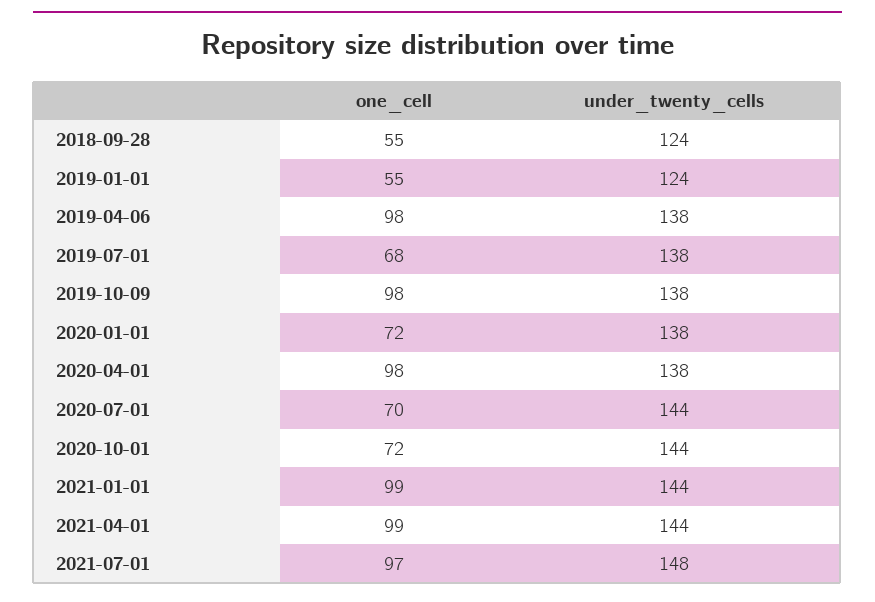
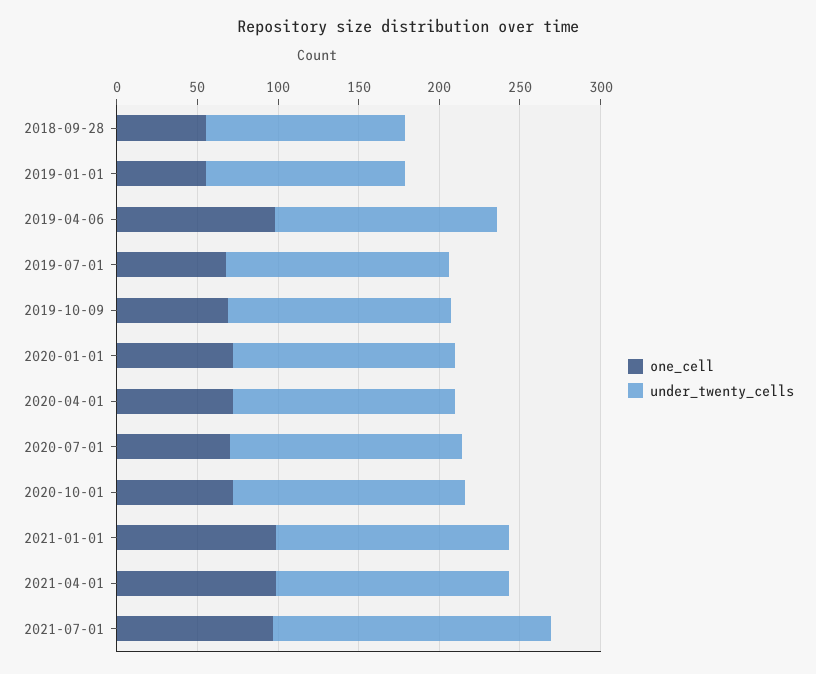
  {
    "one_cell": {
      "2018-09-28": 55,
      "2019-01-01": 55,
      "2019-04-06": 98,
      "2019-07-01": 68,
-     "2019-10-09": 98,
+     "2019-10-09": 70,
      "2020-01-01": 72,
-     "2020-04-01": 98,
+     "2020-04-01": 70,
      "2020-07-01": 70,
      "2020-10-01": 72,
      "2021-01-01": 99,
      "2021-04-01": 99,
      "2021-07-01": 97
    },
    "under_twenty_cells": {
      "2018-09-28": 124,
      "2019-01-01": 124,
      "2019-04-06": 138,
      "2019-07-01": 138,
      "2019-10-09": 138,
      "2020-01-01": 138,
      "2020-04-01": 138,
      "2020-07-01": 144,
      "2020-10-01": 144,
      "2021-01-01": 144,
      "2021-04-01": 144,
-     "2021-07-01": 148
+     "2021-07-01": 170
    }
  }

